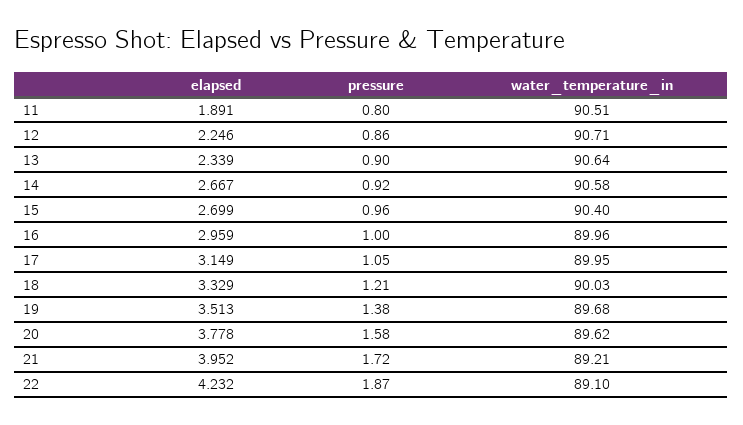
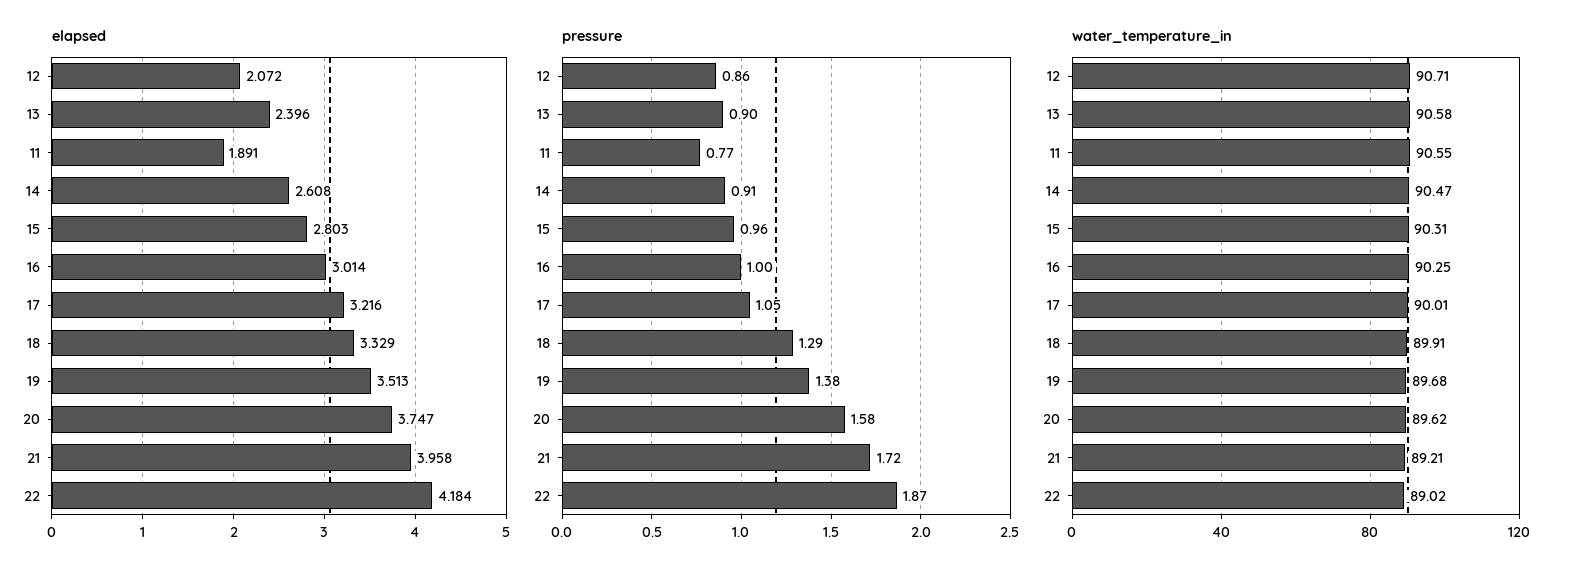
  {
    "elapsed": {
      "11": 1.891,
-     "12": 2.246,
+     "12": 2.072,
-     "13": 2.339,
+     "13": 2.396,
-     "14": 2.667,
+     "14": 2.608,
-     "15": 2.699,
+     "15": 2.803,
-     "16": 2.959,
+     "16": 3.014,
-     "17": 3.149,
+     "17": 3.216,
      "18": 3.329,
      "19": 3.513,
-     "20": 3.778,
+     "20": 3.747,
-     "21": 3.952,
+     "21": 3.958,
-     "22": 4.232
+     "22": 4.184
    },
    "pressure": {
-     "11": 0.8,
+     "11": 0.77,
      "12": 0.86,
      "13": 0.9,
-     "14": 0.92,
+     "14": 0.91,
      "15": 0.96,
      "16": 1,
      "17": 1.05,
-     "18": 1.21,
+     "18": 1.29,
      "19": 1.38,
      "20": 1.58,
      "21": 1.72,
      "22": 1.87
    },
    "water_temperature_in": {
-     "11": 90.51,
+     "11": 90.55,
      "12": 90.71,
-     "13": 90.64,
+     "13": 90.58,
-     "14": 90.58,
+     "14": 90.47,
-     "15": 90.4,
+     "15": 90.31,
-     "16": 89.96,
+     "16": 90.25,
-     "17": 89.95,
+     "17": 90.01,
-     "18": 90.03,
+     "18": 89.91,
      "19": 89.68,
      "20": 89.62,
      "21": 89.21,
-     "22": 89.1
+     "22": 89.02
    }
  }

